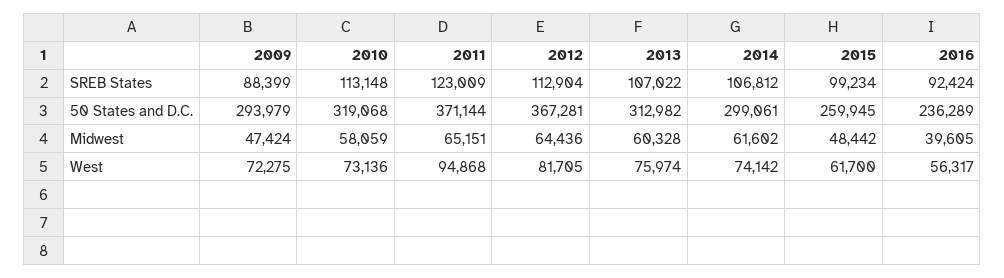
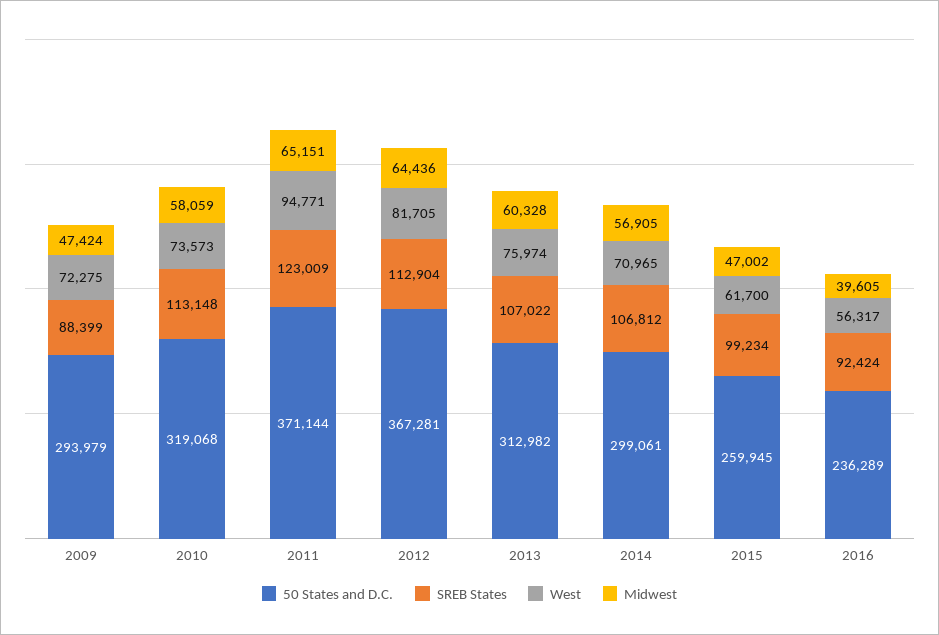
  {
    "SREB States": {
      "2009": 88399,
      "2010": 113148,
      "2011": 123009,
      "2012": 112904,
      "2013": 107022,
      "2014": 106812,
      "2015": 99234,
      "2016": 92424
    },
    "50 States and D.C.": {
      "2009": 293979,
      "2010": 319068,
      "2011": 371144,
      "2012": 367281,
      "2013": 312982,
      "2014": 299061,
      "2015": 259945,
      "2016": 236289
    },
    "Midwest": {
      "2009": 47424,
      "2010": 58059,
      "2011": 65151,
      "2012": 64436,
      "2013": 60328,
-     "2014": 61602,
+     "2014": 56905,
-     "2015": 48442,
+     "2015": 47002,
      "2016": 39605
    },
    "West": {
      "2009": 72275,
-     "2010": 73136,
+     "2010": 73573,
-     "2011": 94868,
+     "2011": 94771,
      "2012": 81705,
      "2013": 75974,
-     "2014": 74142,
+     "2014": 70965,
      "2015": 61700,
      "2016": 56317
    }
  }

